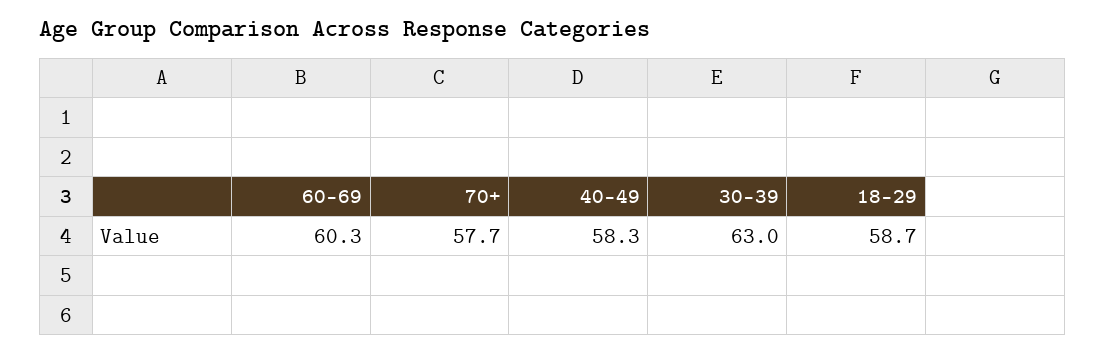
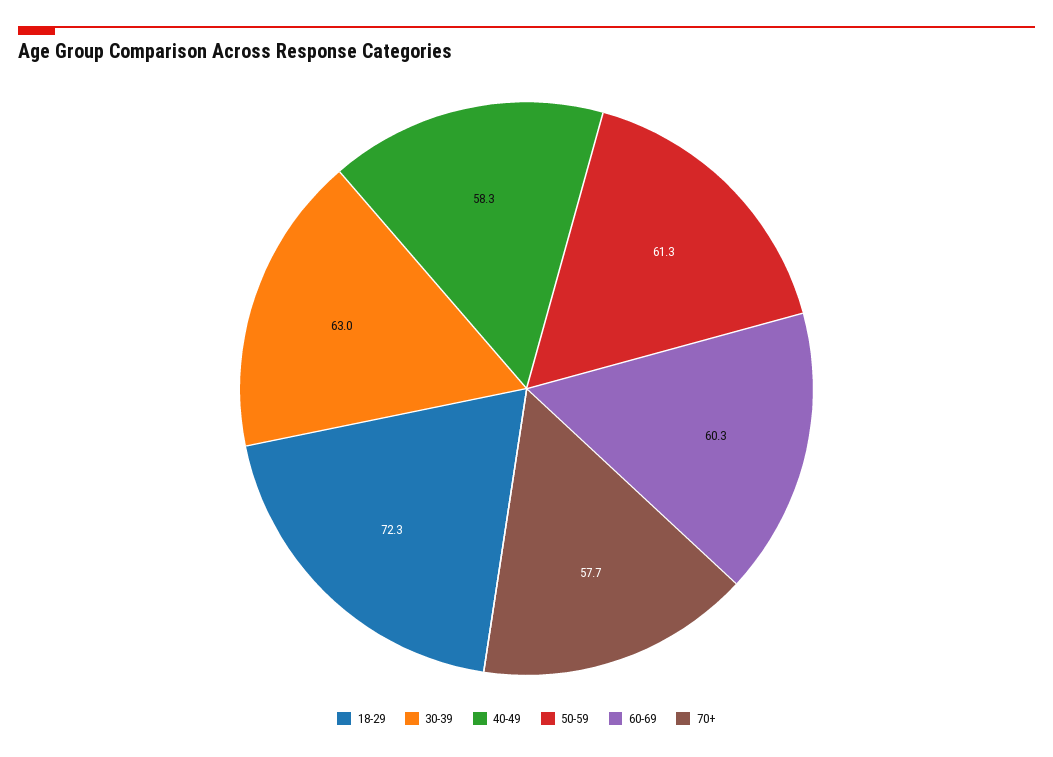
  {
    "60-69": 60.3,
    "70+": 57.7,
    "40-49": 58.3,
    "30-39": 63,
-   "18-29": 58.7
+   "18-29": 72.3,
+   "50-59": 61.3
  }

